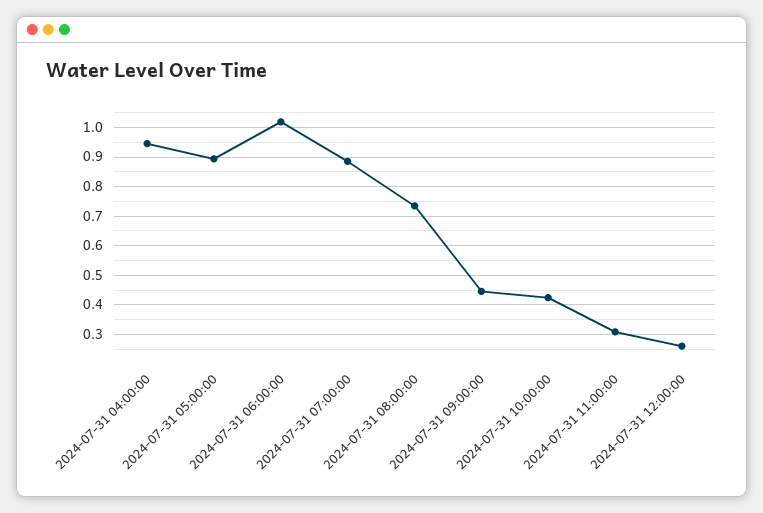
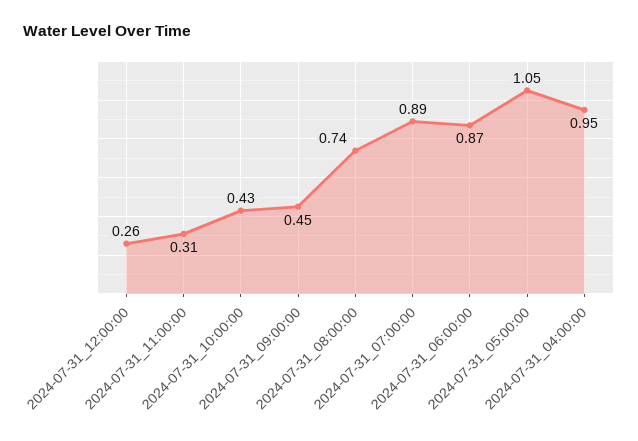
  {
    "2024-07-31 04:00:00": 0.95,
-   "2024-07-31 05:00:00": 0.9,
+   "2024-07-31 05:00:00": 1.05,
-   "2024-07-31 06:00:00": 1.025,
+   "2024-07-31 06:00:00": 0.87,
    "2024-07-31 07:00:00": 0.89,
    "2024-07-31 08:00:00": 0.74,
    "2024-07-31 09:00:00": 0.45,
    "2024-07-31 10:00:00": 0.43,
    "2024-07-31 11:00:00": 0.31,
    "2024-07-31 12:00:00": 0.26
  }

